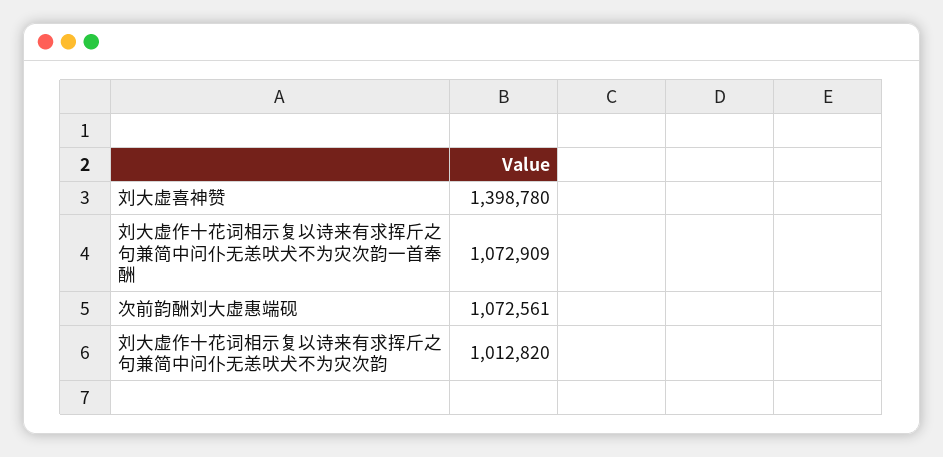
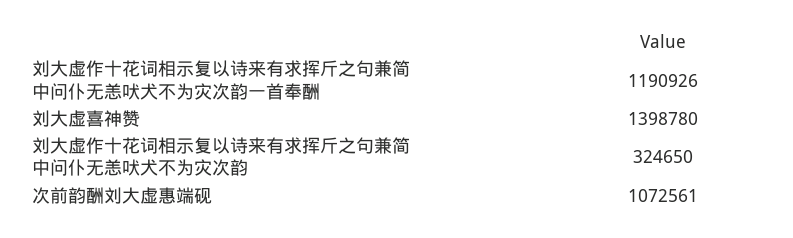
  {
    "刘大虚喜神赞": 1398780,
-   "刘大虚作十花词相示复以诗来有求挥斤之句兼简中问仆无恙吠犬不为灾次韵一首奉酬": 1072909,
+   "刘大虚作十花词相示复以诗来有求挥斤之句兼简中问仆无恙吠犬不为灾次韵一首奉酬": 1190926,
    "次前韵酬刘大虚惠端砚": 1072561,
-   "刘大虚作十花词相示复以诗来有求挥斤之句兼简中问仆无恙吠犬不为灾次韵": 1012820
+   "刘大虚作十花词相示复以诗来有求挥斤之句兼简中问仆无恙吠犬不为灾次韵": 324650
  }

